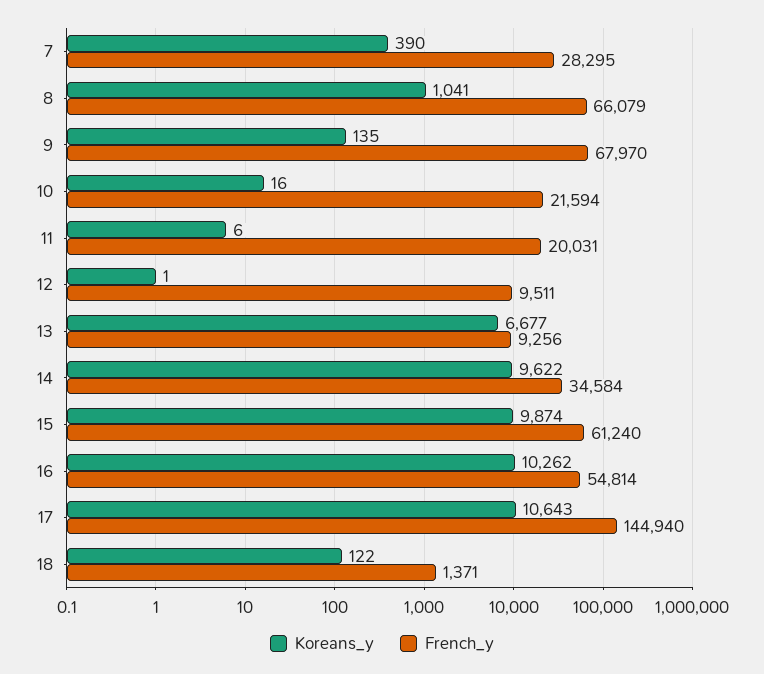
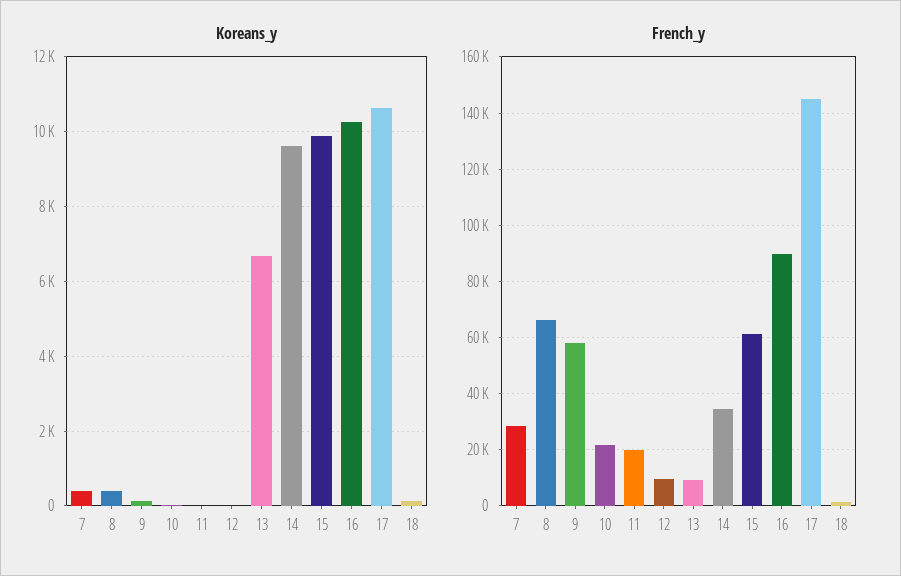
  {
    "Koreans_y": {
      "7": 390,
-     "8": 1041,
+     "8": 400,
      "9": 135,
      "10": 16,
      "11": 6,
      "12": 1,
      "13": 6677,
      "14": 9622,
      "15": 9874,
      "16": 10262,
      "17": 10643,
      "18": 122
    },
    "French_y": {
      "7": 28295,
      "8": 66079,
-     "9": 67970,
+     "9": 57500,
      "10": 21594,
      "11": 20031,
      "12": 9511,
      "13": 9256,
      "14": 34584,
      "15": 61240,
-     "16": 54814,
+     "16": 90000,
      "17": 144940,
      "18": 1371
    }
  }

